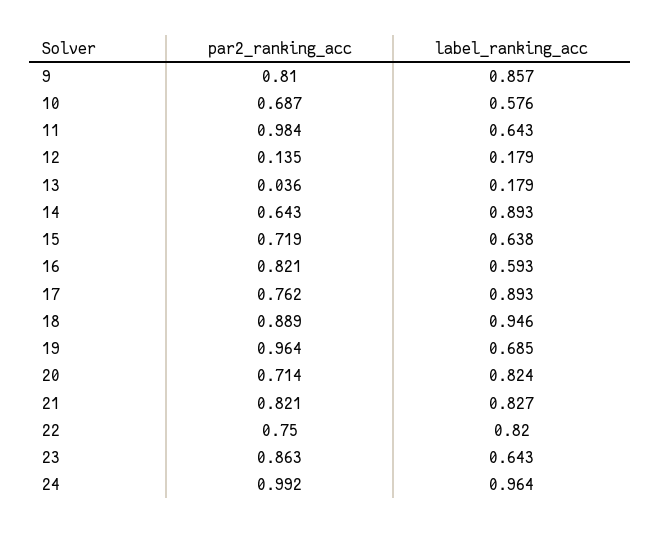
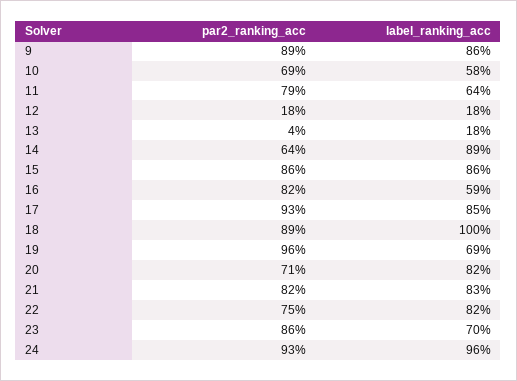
  {
    "par2_ranking_acc": {
-     "9": 0.81,
+     "9": 0.89,
      "10": 0.687,
-     "11": 0.984,
+     "11": 0.79,
-     "12": 0.135,
+     "12": 0.18,
      "13": 0.036,
      "14": 0.643,
-     "15": 0.719,
+     "15": 0.86,
      "16": 0.821,
-     "17": 0.762,
+     "17": 0.93,
      "18": 0.889,
      "19": 0.964,
      "20": 0.714,
      "21": 0.821,
      "22": 0.75,
      "23": 0.863,
-     "24": 0.992
+     "24": 0.93
    },
    "label_ranking_acc": {
      "9": 0.857,
      "10": 0.576,
      "11": 0.643,
      "12": 0.179,
      "13": 0.179,
      "14": 0.893,
-     "15": 0.638,
+     "15": 0.86,
      "16": 0.593,
-     "17": 0.893,
+     "17": 0.85,
-     "18": 0.946,
+     "18": 1,
      "19": 0.685,
      "20": 0.824,
      "21": 0.827,
      "22": 0.82,
-     "23": 0.643,
+     "23": 0.7,
      "24": 0.964
    }
  }

